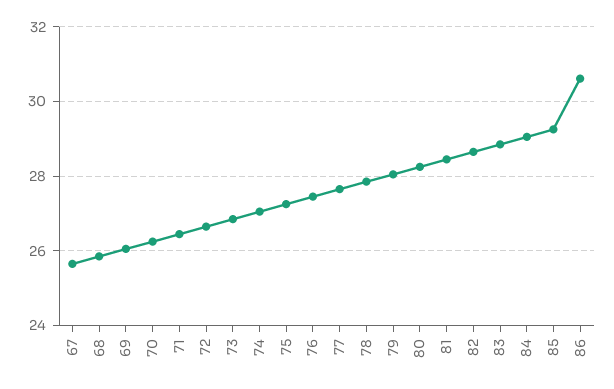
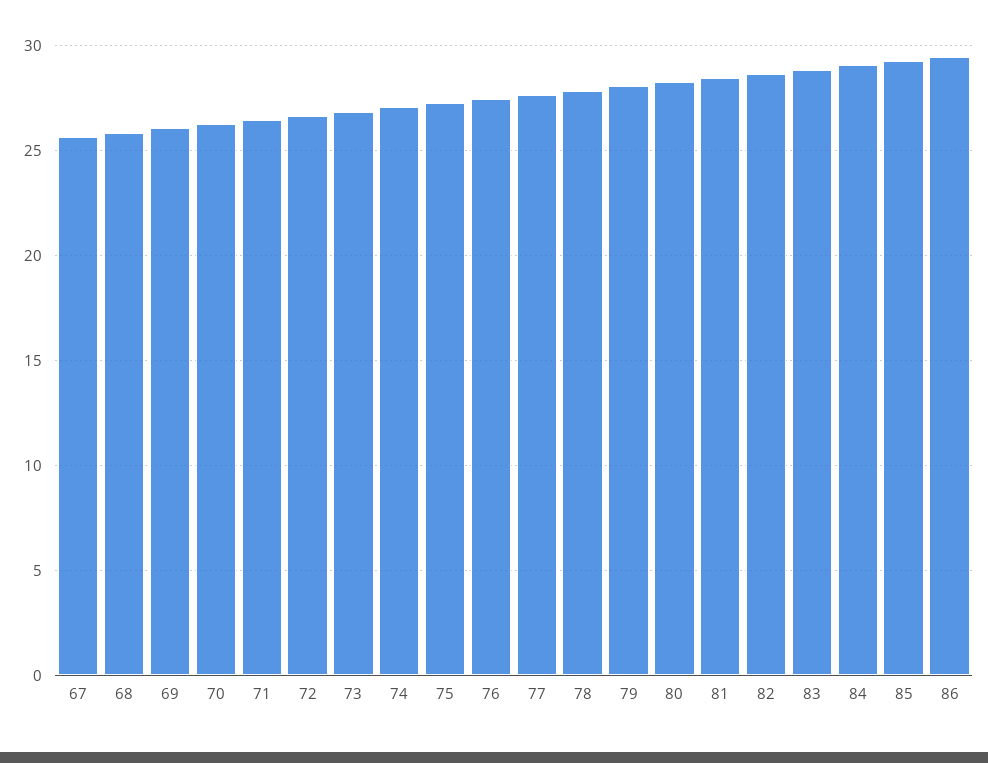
  {
    "67": 25.6,
    "68": 25.8,
    "69": 26,
    "70": 26.2,
    "71": 26.4,
    "72": 26.6,
    "73": 26.8,
    "74": 27,
    "75": 27.2,
    "76": 27.4,
    "77": 27.6,
    "78": 27.8,
    "79": 28,
    "80": 28.2,
    "81": 28.4,
    "82": 28.6,
    "83": 28.8,
    "84": 29,
    "85": 29.2,
-   "86": 30.6
+   "86": 29.5
  }

